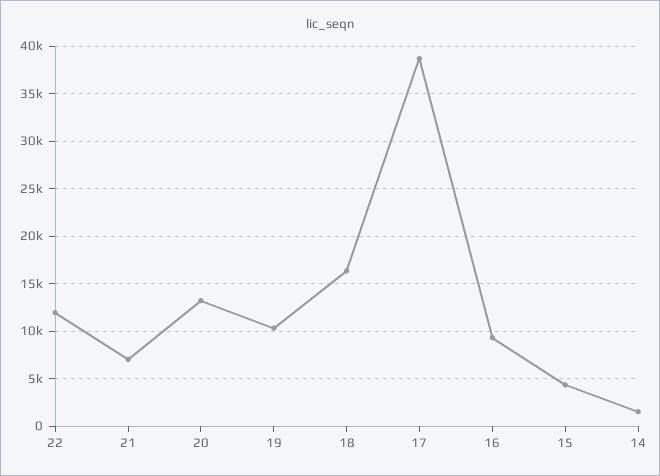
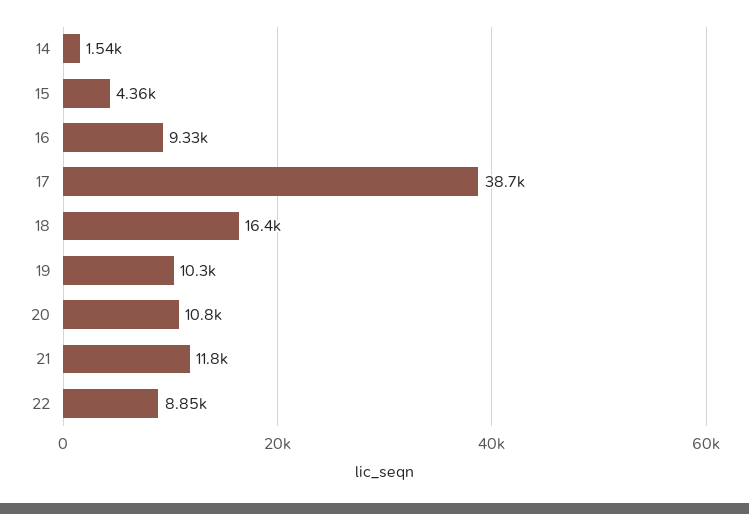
  {
-   "22": 12000,
+   "22": 8850,
-   "21": 7000,
+   "21": 11800,
-   "20": 13000,
+   "20": 10800,
    "19": 10300,
    "18": 16400,
    "17": 38700,
    "16": 9330,
    "15": 4360,
    "14": 1540
  }

